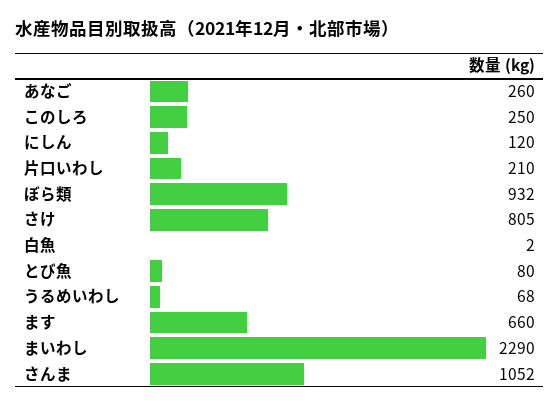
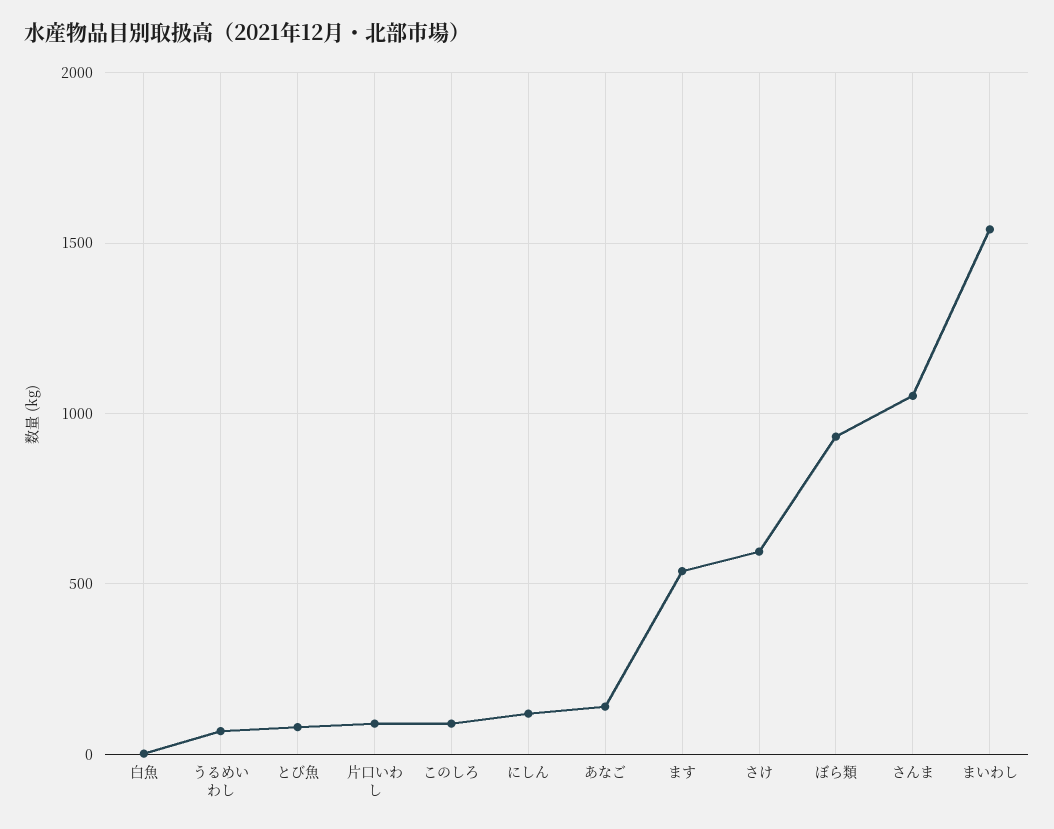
  {
-   "あなご": 260,
+   "あなご": 150,
-   "このしろ": 250,
+   "このしろ": 100,
    "にしん": 120,
-   "片口いわし": 210,
+   "片口いわし": 100,
    "ぼら類": 932,
-   "さけ": 805,
+   "さけ": 600,
    "白魚": 2,
    "とび魚": 80,
    "うるめいわし": 68,
-   "ます": 660,
+   "ます": 550,
-   "まいわし": 2290,
+   "まいわし": 1550,
    "さんま": 1052
  }

